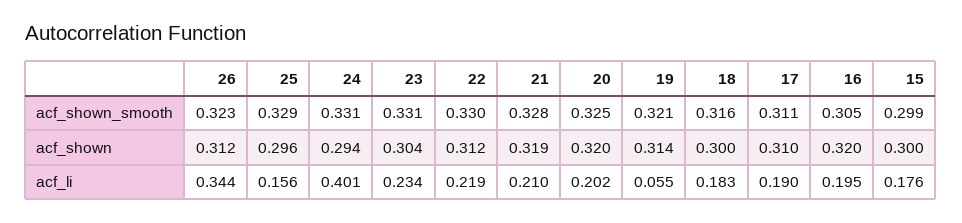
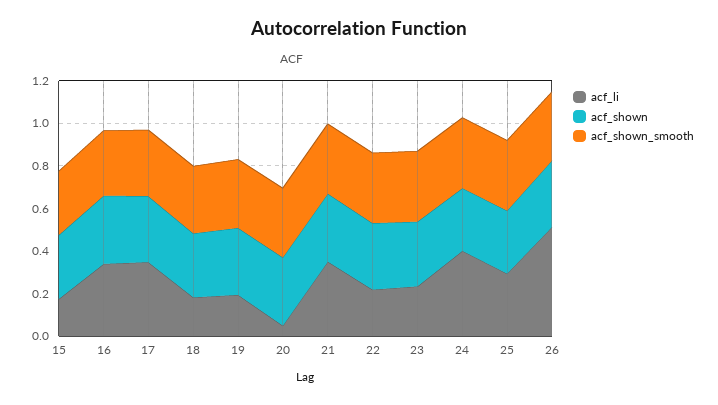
  {
    "acf_shown_smooth": {
      "26": 0.323,
      "25": 0.329,
      "24": 0.331,
      "23": 0.331,
      "22": 0.33,
      "21": 0.328,
      "20": 0.325,
      "19": 0.321,
      "18": 0.316,
      "17": 0.311,
      "16": 0.305,
      "15": 0.299
    },
    "acf_shown": {
      "26": 0.312,
      "25": 0.296,
      "24": 0.294,
      "23": 0.304,
      "22": 0.312,
      "21": 0.319,
      "20": 0.32,
      "19": 0.314,
      "18": 0.3,
      "17": 0.31,
      "16": 0.32,
      "15": 0.3
    },
    "acf_li": {
-     "26": 0.344,
+     "26": 0.5,
-     "25": 0.156,
+     "25": 0.3,
      "24": 0.401,
      "23": 0.234,
      "22": 0.219,
-     "21": 0.21,
+     "21": 0.35,
-     "20": 0.202,
+     "20": 0.05,
-     "19": 0.055,
+     "19": 0.2,
      "18": 0.183,
-     "17": 0.19,
+     "17": 0.35,
-     "16": 0.195,
+     "16": 0.35,
      "15": 0.176
    }
  }

